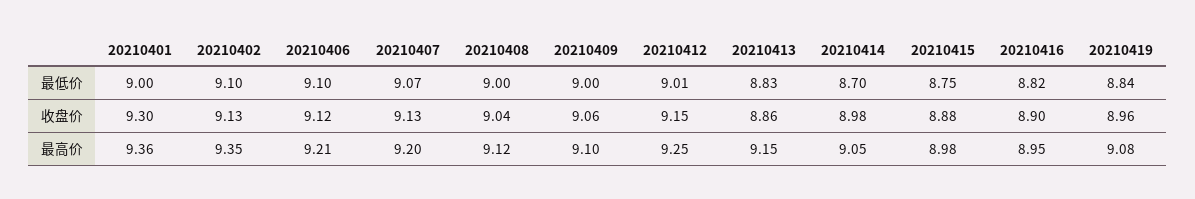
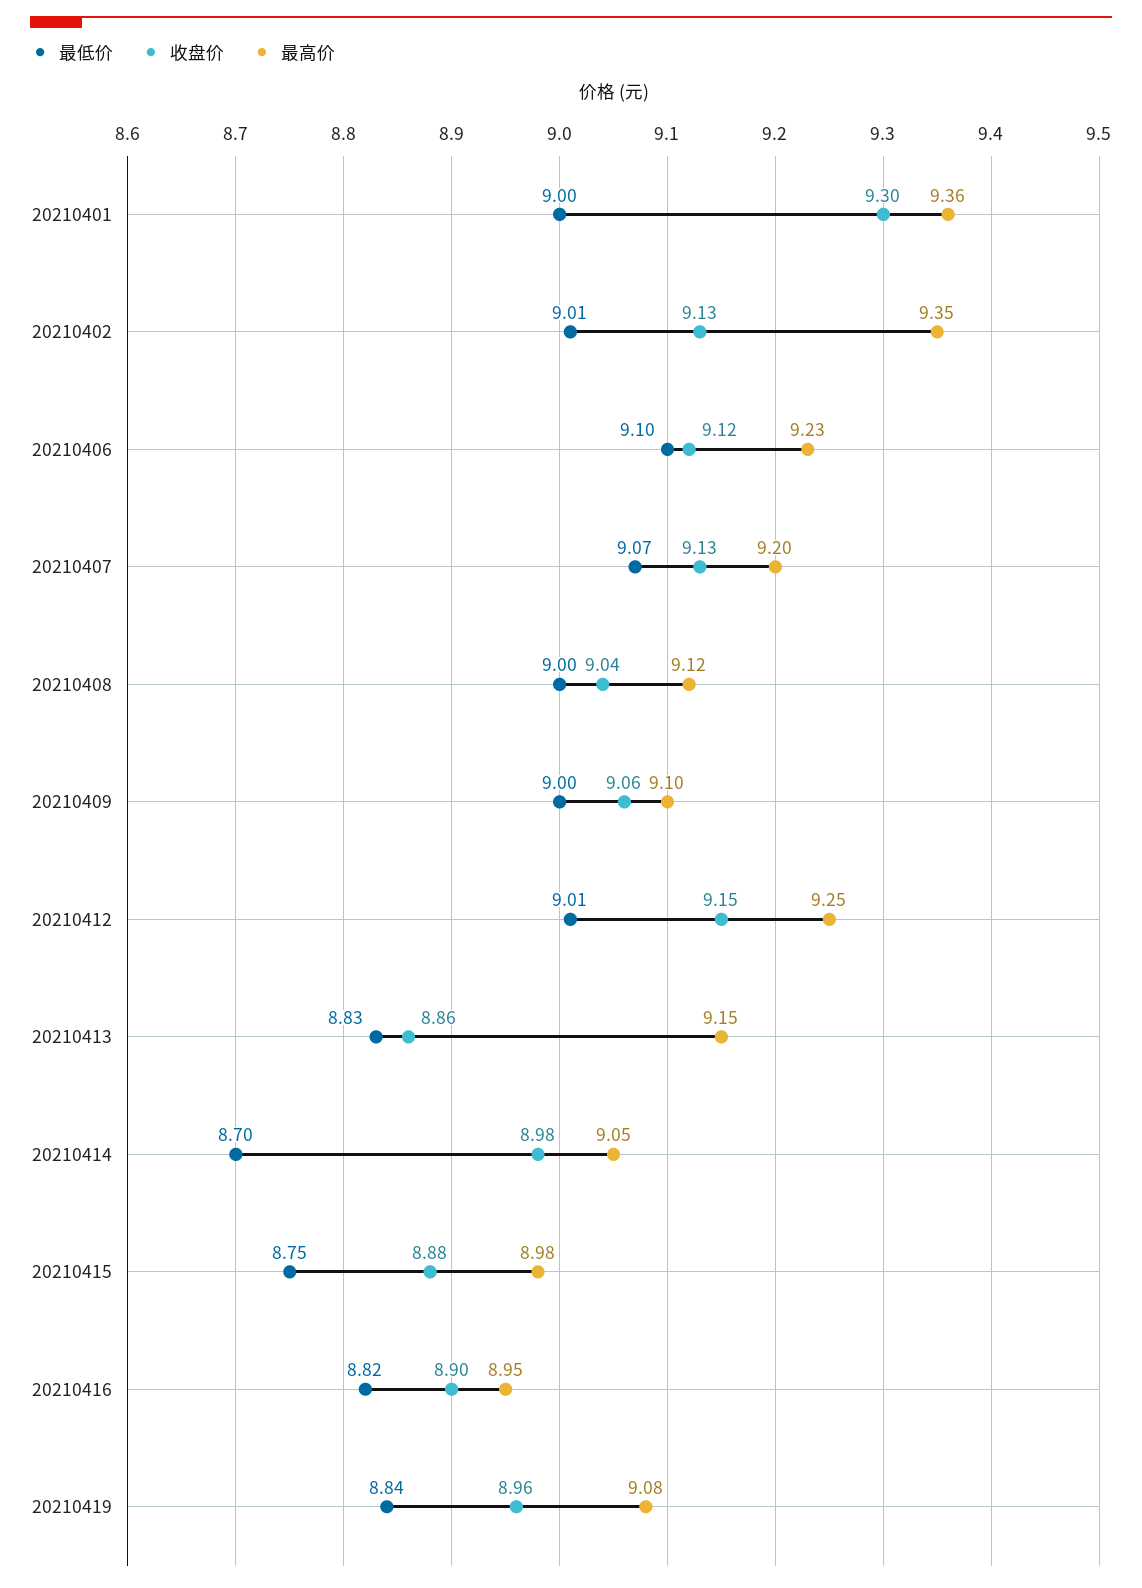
  {
    "最低价": {
      "20210401": 9,
-     "20210402": 9.1,
+     "20210402": 9.01,
      "20210406": 9.1,
      "20210407": 9.07,
      "20210408": 9,
      "20210409": 9,
      "20210412": 9.01,
      "20210413": 8.83,
      "20210414": 8.7,
      "20210415": 8.75,
      "20210416": 8.82,
      "20210419": 8.84
    },
    "收盘价": {
      "20210401": 9.3,
      "20210402": 9.13,
      "20210406": 9.12,
      "20210407": 9.13,
      "20210408": 9.04,
      "20210409": 9.06,
      "20210412": 9.15,
      "20210413": 8.86,
      "20210414": 8.98,
      "20210415": 8.88,
      "20210416": 8.9,
      "20210419": 8.96
    },
    "最高价": {
      "20210401": 9.36,
      "20210402": 9.35,
-     "20210406": 9.21,
+     "20210406": 9.23,
      "20210407": 9.2,
      "20210408": 9.12,
      "20210409": 9.1,
      "20210412": 9.25,
      "20210413": 9.15,
      "20210414": 9.05,
      "20210415": 8.98,
      "20210416": 8.95,
      "20210419": 9.08
    }
  }

